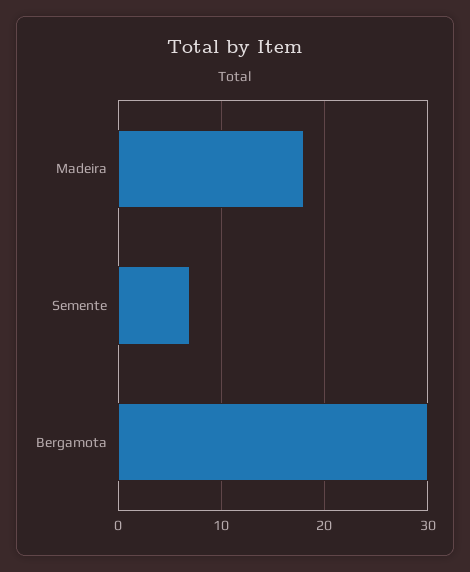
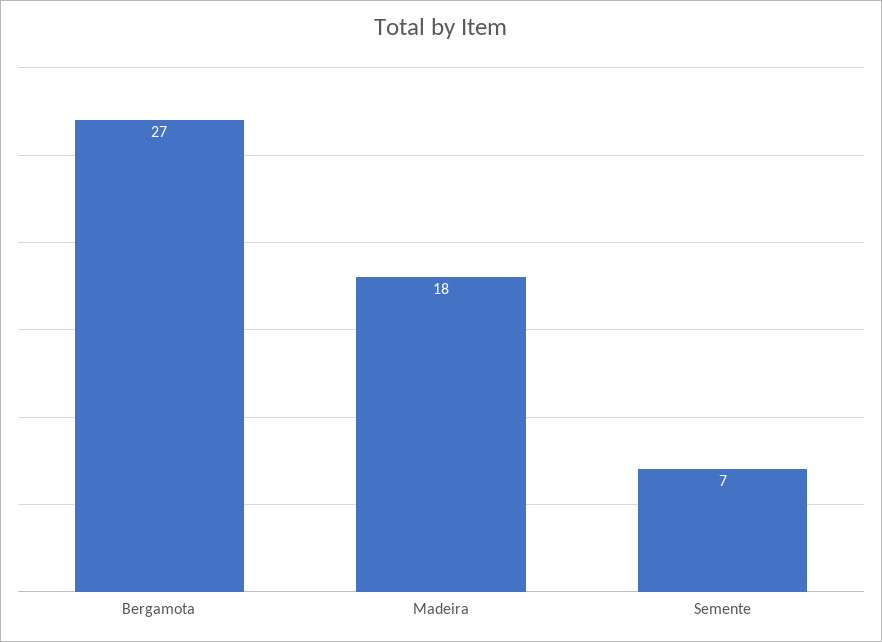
  {
    "Madeira": 18,
    "Semente": 7,
-   "Bergamota": 30
+   "Bergamota": 27
  }

